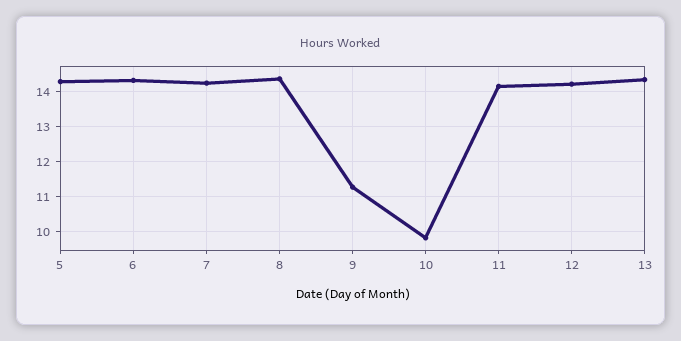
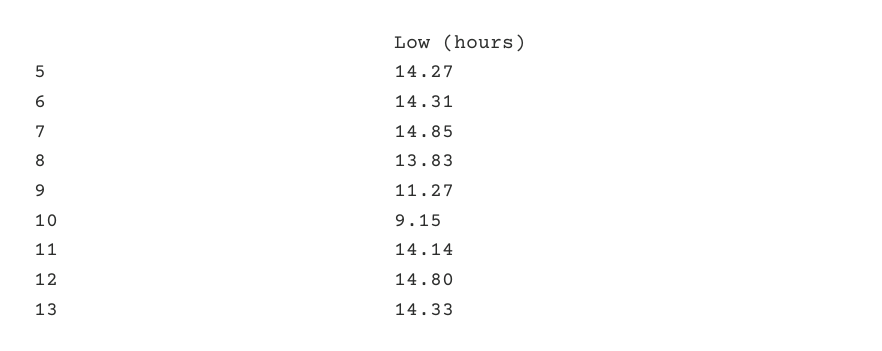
  {
    "5": 14.27,
    "6": 14.31,
-   "7": 14.2,
+   "7": 14.85,
-   "8": 14.4,
+   "8": 13.83,
    "9": 11.27,
-   "10": 9.8,
+   "10": 9.15,
    "11": 14.14,
-   "12": 14.2,
+   "12": 14.8,
    "13": 14.33
  }

